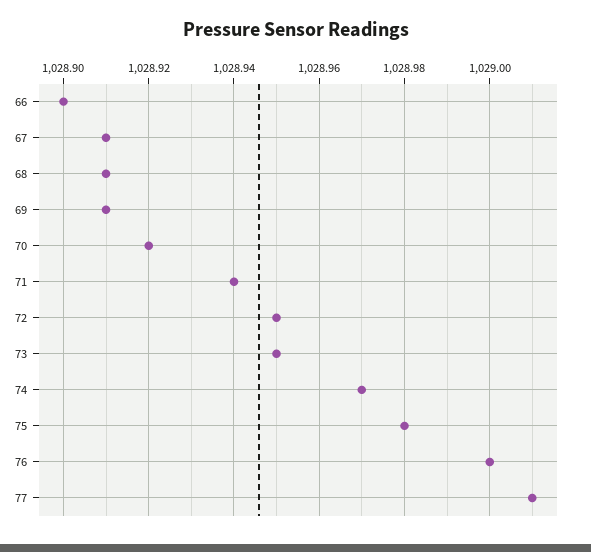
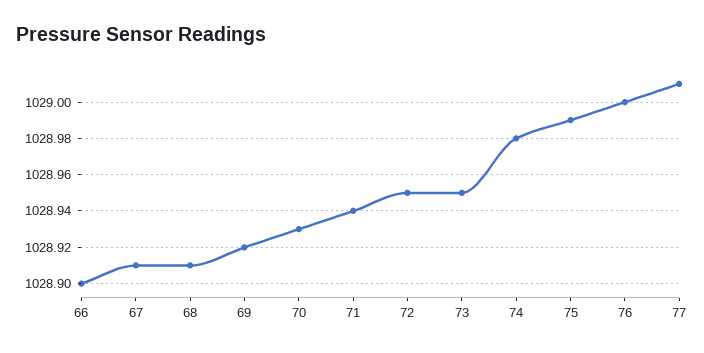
  {
    "66": 1028.9,
    "67": 1028.91,
    "68": 1028.91,
-   "69": 1028.91,
+   "69": 1028.92,
-   "70": 1028.92,
+   "70": 1028.93,
    "71": 1028.94,
    "72": 1028.95,
    "73": 1028.95,
-   "74": 1028.97,
+   "74": 1028.98,
-   "75": 1028.98,
+   "75": 1028.99,
    "76": 1029,
    "77": 1029.01
  }

